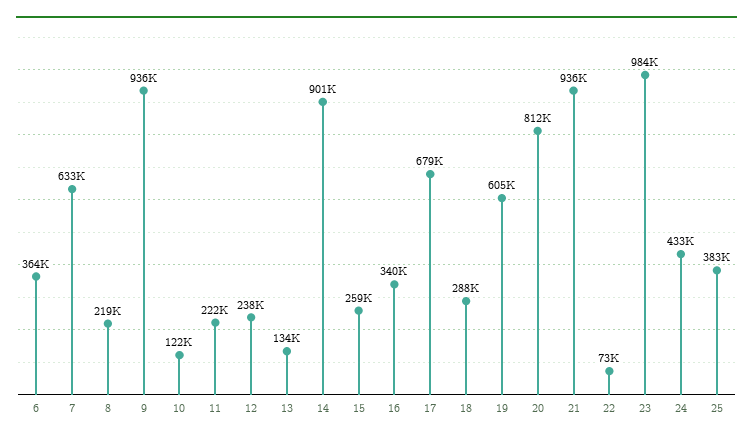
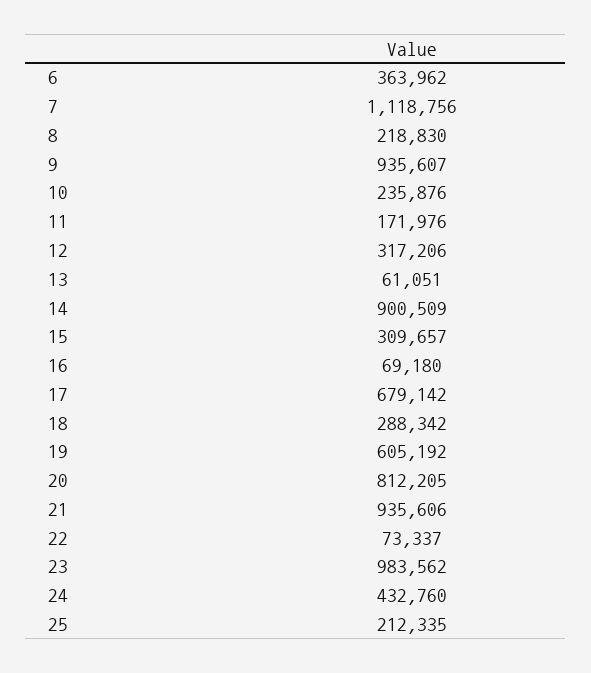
  {
    "6": 363962,
-   "7": 633000,
+   "7": 1118756,
    "8": 218830,
    "9": 935607,
-   "10": 122000,
+   "10": 235876,
-   "11": 222000,
+   "11": 171976,
-   "12": 238000,
+   "12": 317206,
-   "13": 134000,
+   "13": 61051,
    "14": 900509,
-   "15": 259000,
+   "15": 309657,
-   "16": 340000,
+   "16": 69180,
    "17": 679142,
    "18": 288342,
    "19": 605192,
    "20": 812205,
    "21": 935606,
    "22": 73337,
    "23": 983562,
    "24": 432760,
-   "25": 383000
+   "25": 212335
  }

